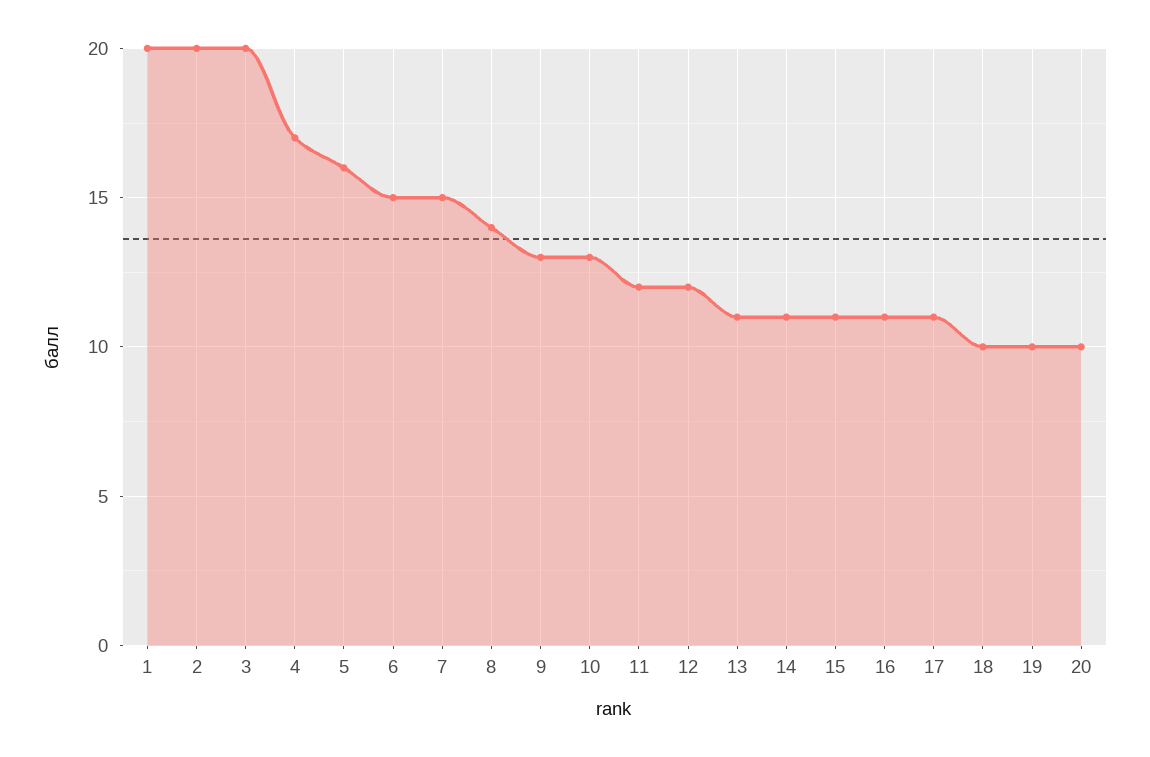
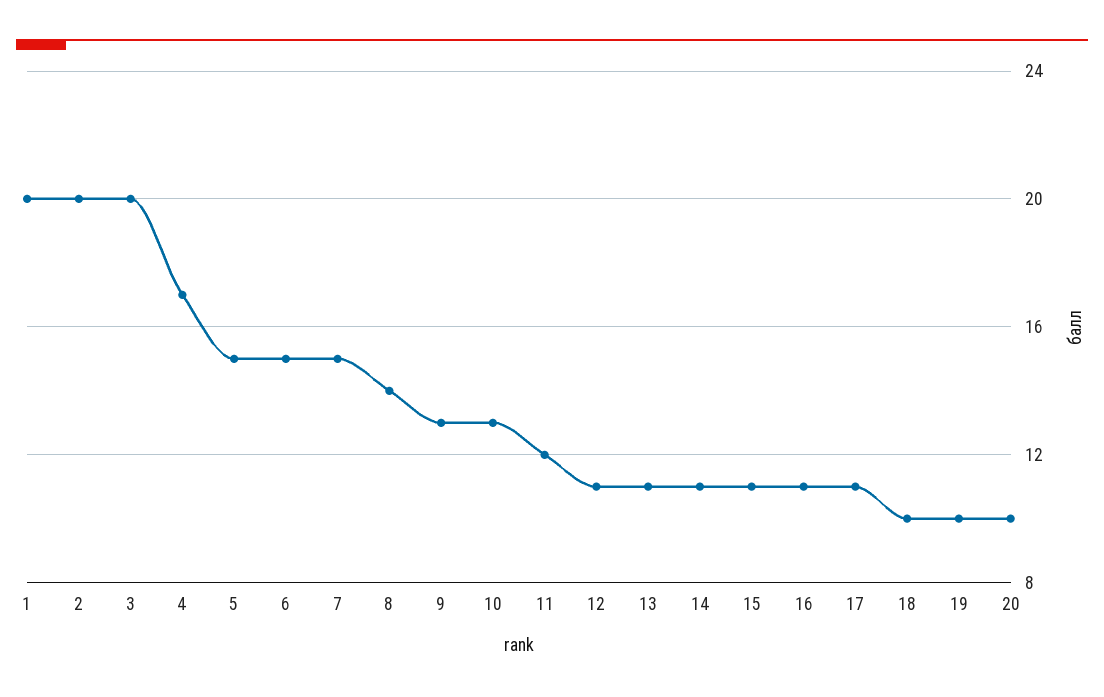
  {
    "1": 20,
    "2": 20,
    "3": 20,
    "4": 17,
-   "5": 16,
+   "5": 15,
    "6": 15,
    "7": 15,
    "8": 14,
    "9": 13,
    "10": 13,
    "11": 12,
-   "12": 12,
+   "12": 11,
    "13": 11,
    "14": 11,
    "15": 11,
    "16": 11,
    "17": 11,
    "18": 10,
    "19": 10,
    "20": 10
  }

